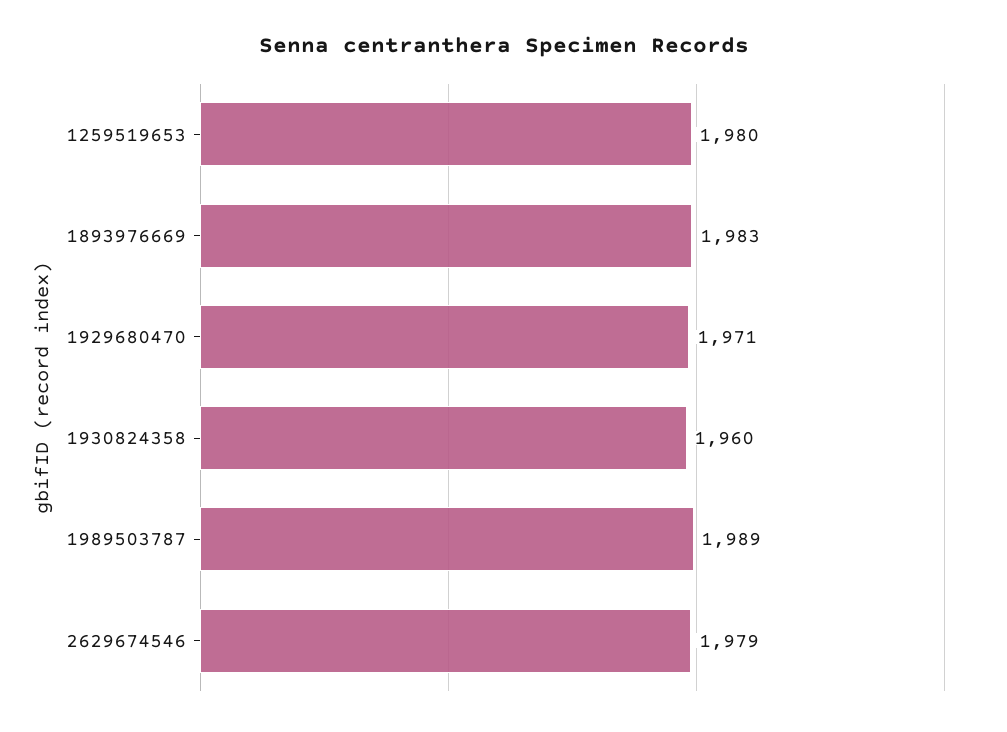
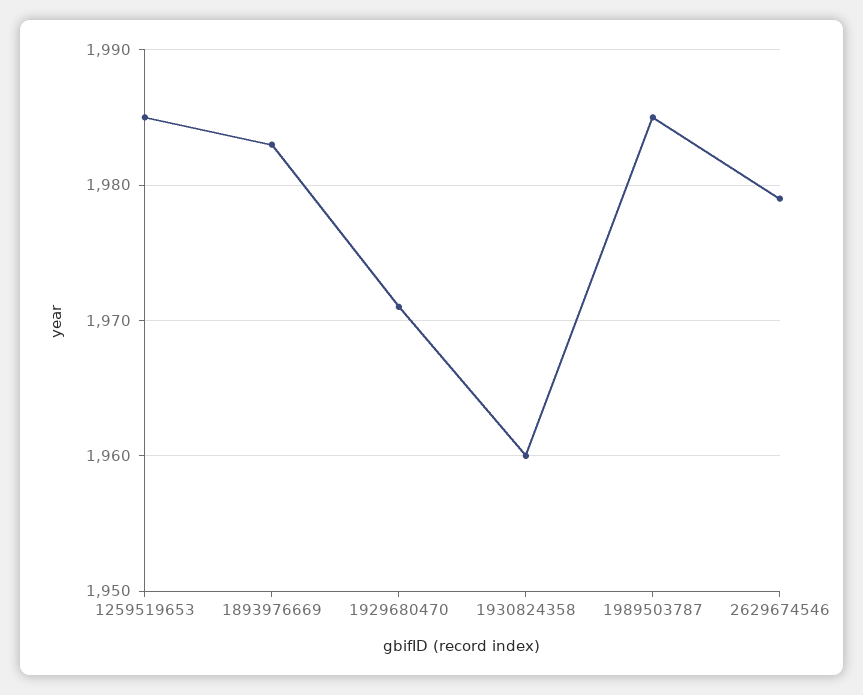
  {
-   "1259519653": 1980,
+   "1259519653": 1985,
    "1893976669": 1983,
    "1929680470": 1971,
    "1930824358": 1960,
-   "1989503787": 1989,
+   "1989503787": 1985,
    "2629674546": 1979
  }

